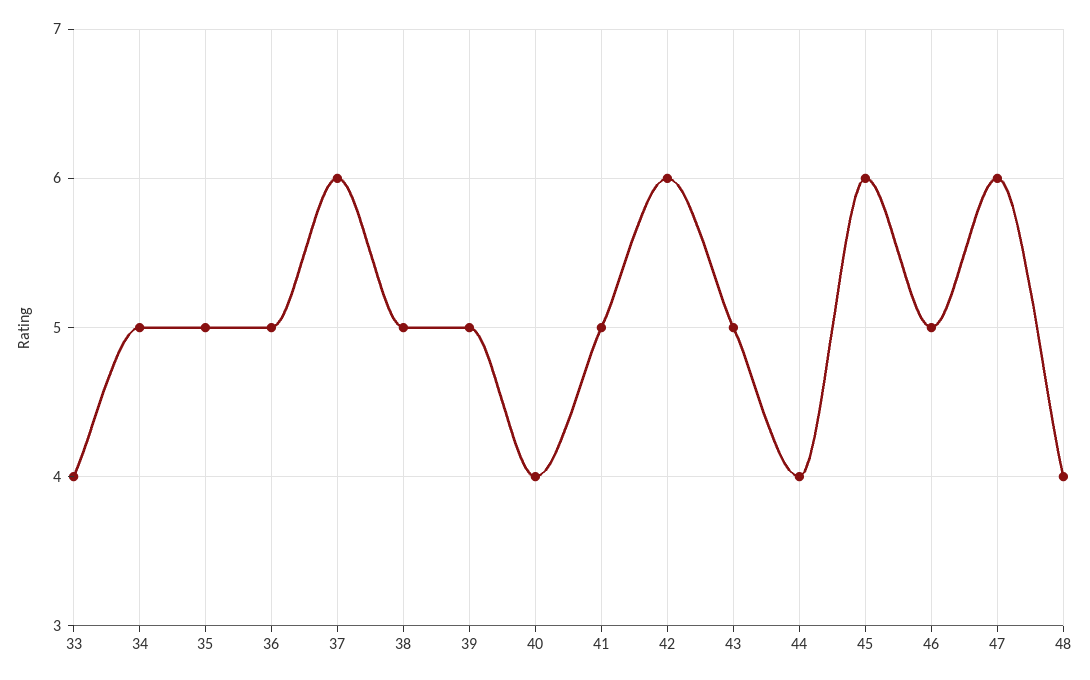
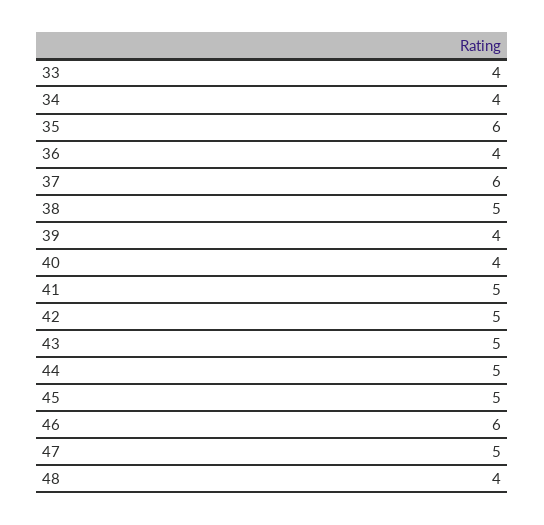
  {
    "33": 4,
-   "34": 5,
+   "34": 4,
-   "35": 5,
+   "35": 6,
-   "36": 5,
+   "36": 4,
    "37": 6,
    "38": 5,
-   "39": 5,
+   "39": 4,
    "40": 4,
    "41": 5,
-   "42": 6,
+   "42": 5,
    "43": 5,
-   "44": 4,
+   "44": 5,
-   "45": 6,
+   "45": 5,
-   "46": 5,
+   "46": 6,
-   "47": 6,
+   "47": 5,
    "48": 4
  }

